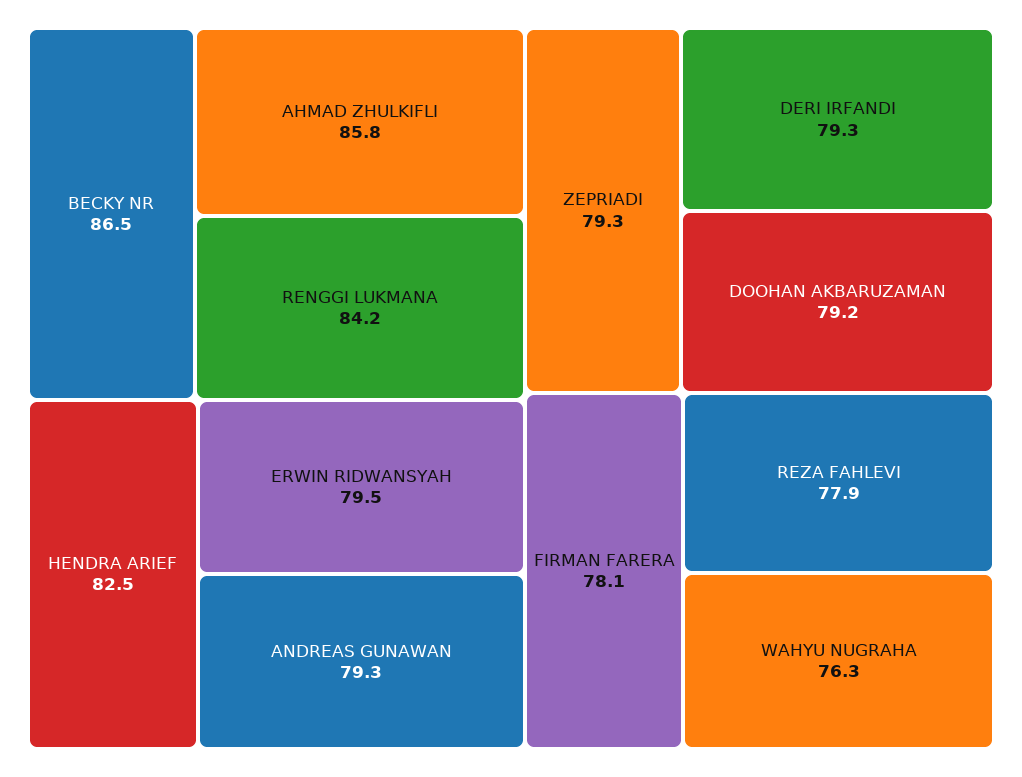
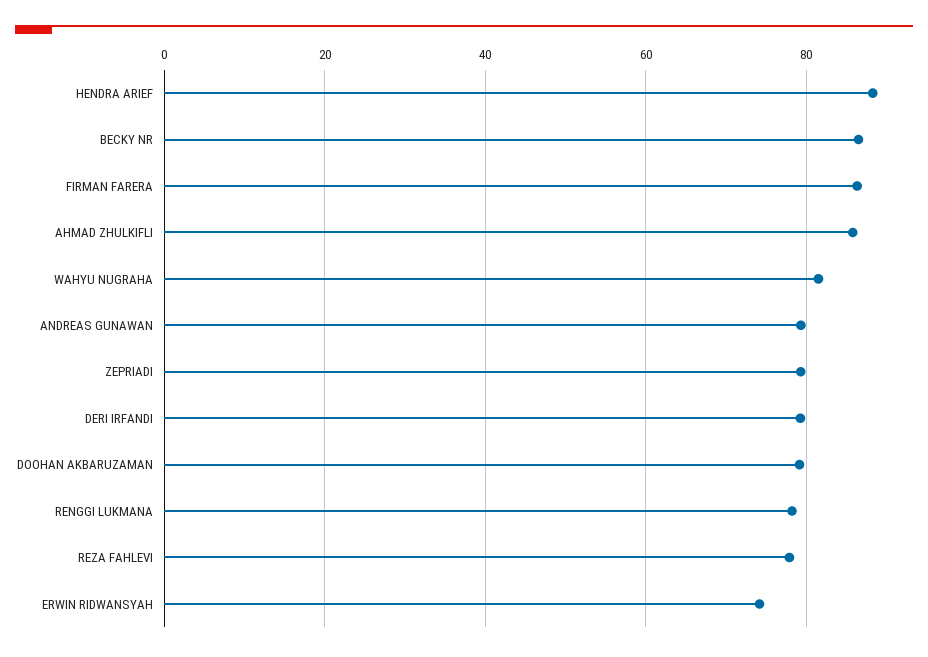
  {
    "BECKY NR": 86.5,
    "AHMAD ZHULKIFLI": 85.8,
-   "RENGGI LUKMANA": 84.2,
+   "RENGGI LUKMANA": 78,
-   "HENDRA ARIEF": 82.5,
+   "HENDRA ARIEF": 88,
-   "ERWIN RIDWANSYAH": 79.5,
+   "ERWIN RIDWANSYAH": 74,
    "ANDREAS GUNAWAN": 79.3,
    "ZEPRIADI": 79.3,
    "DERI IRFANDI": 79.3,
    "DOOHAN AKBARUZAMAN": 79.2,
-   "FIRMAN FARERA": 78.1,
+   "FIRMAN FARERA": 86,
    "REZA FAHLEVI": 77.9,
-   "WAHYU NUGRAHA": 76.3
+   "WAHYU NUGRAHA": 82
  }

